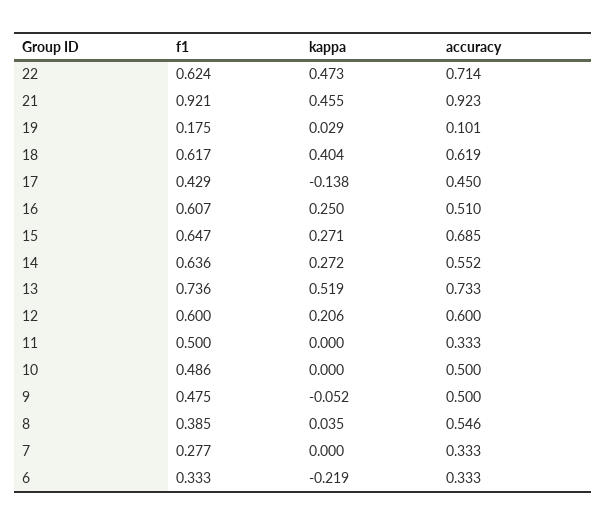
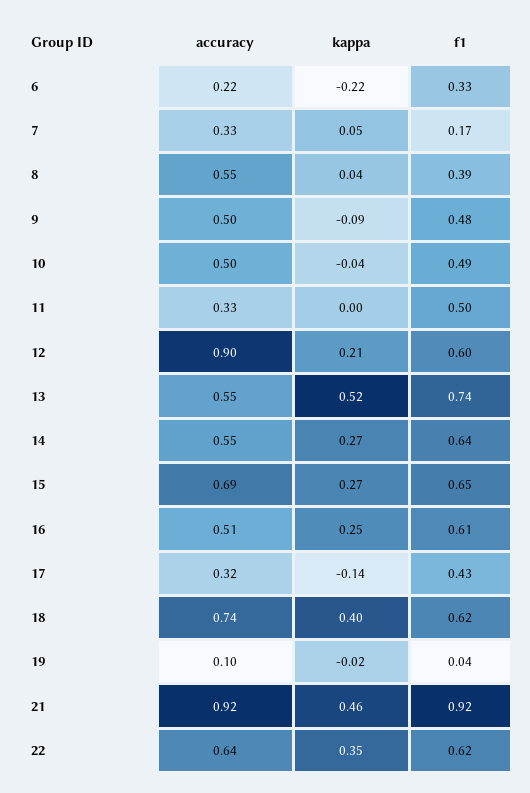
  {
    "f1": {
      "22": 0.624,
      "21": 0.921,
-     "19": 0.175,
+     "19": 0.04,
      "18": 0.617,
      "17": 0.429,
      "16": 0.607,
      "15": 0.647,
      "14": 0.636,
      "13": 0.736,
      "12": 0.6,
      "11": 0.5,
      "10": 0.486,
      "9": 0.475,
      "8": 0.385,
-     "7": 0.277,
+     "7": 0.17,
      "6": 0.333
    },
    "kappa": {
-     "22": 0.473,
+     "22": 0.35,
      "21": 0.455,
-     "19": 0.029,
+     "19": -0.02,
      "18": 0.404,
      "17": -0.138,
      "16": 0.25,
      "15": 0.271,
      "14": 0.272,
      "13": 0.519,
      "12": 0.206,
      "11": 0,
-     "10": 0,
+     "10": -0.04,
-     "9": -0.052,
+     "9": -0.09,
      "8": 0.035,
-     "7": 0,
+     "7": 0.05,
      "6": -0.219
    },
    "accuracy": {
-     "22": 0.714,
+     "22": 0.64,
      "21": 0.923,
      "19": 0.101,
-     "18": 0.619,
+     "18": 0.74,
-     "17": 0.45,
+     "17": 0.32,
      "16": 0.51,
      "15": 0.685,
      "14": 0.552,
-     "13": 0.733,
+     "13": 0.55,
-     "12": 0.6,
+     "12": 0.9,
      "11": 0.333,
      "10": 0.5,
      "9": 0.5,
      "8": 0.546,
      "7": 0.333,
-     "6": 0.333
+     "6": 0.22
    }
  }

